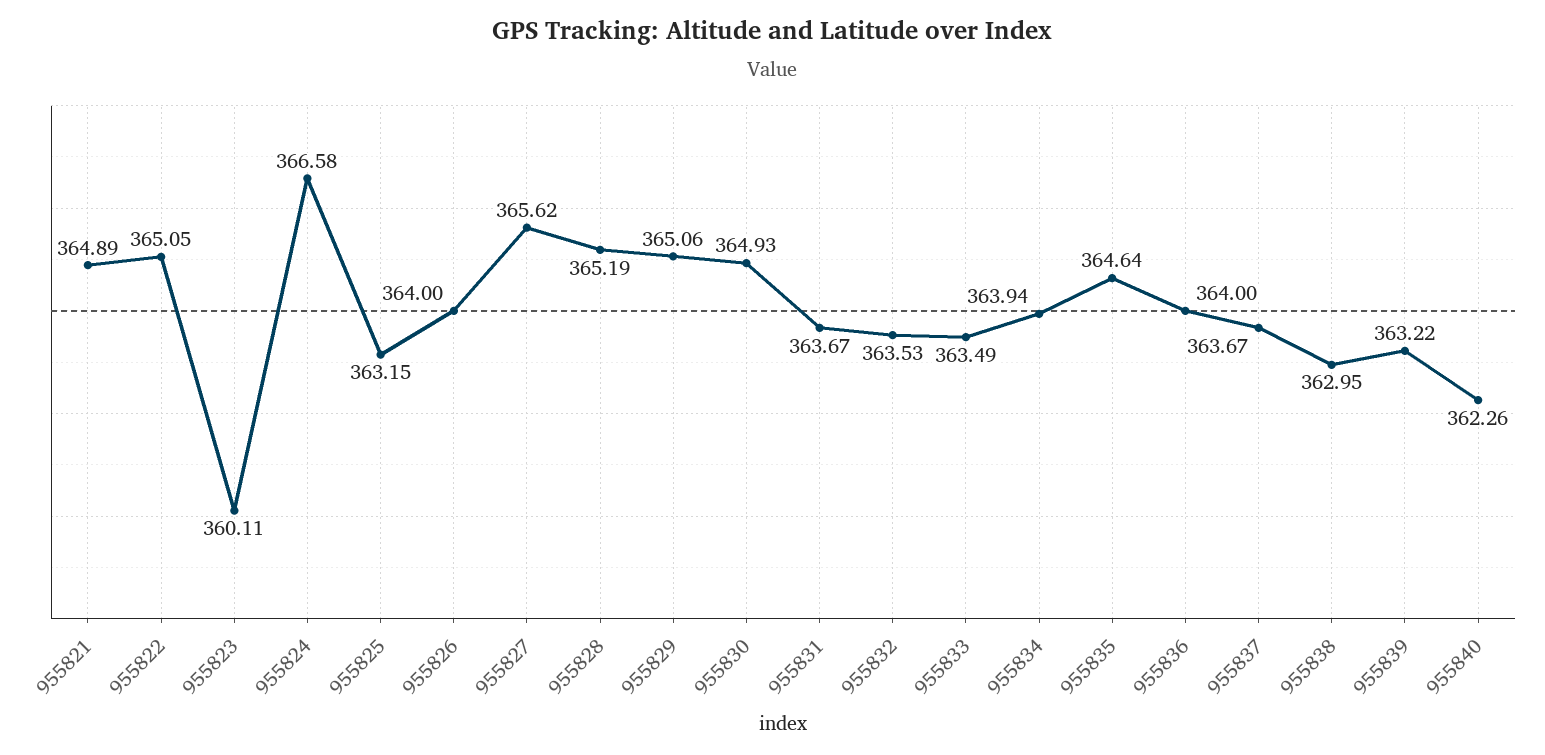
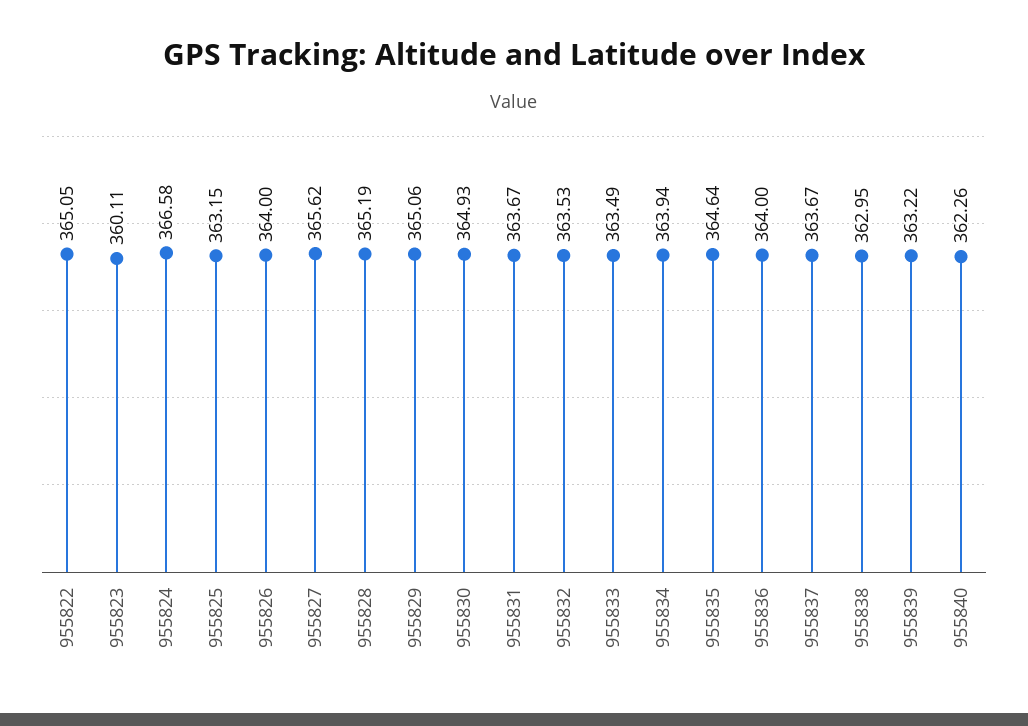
  {
-   "955821": 364.89,
    "955822": 365.05,
    "955823": 360.11,
    "955824": 366.58,
    "955825": 363.15,
    "955826": 364,
    "955827": 365.62,
    "955828": 365.19,
    "955829": 365.06,
    "955830": 364.93,
    "955831": 363.67,
    "955832": 363.53,
    "955833": 363.49,
    "955834": 363.94,
    "955835": 364.64,
    "955836": 364,
    "955837": 363.67,
    "955838": 362.95,
    "955839": 363.22,
    "955840": 362.26
  }

